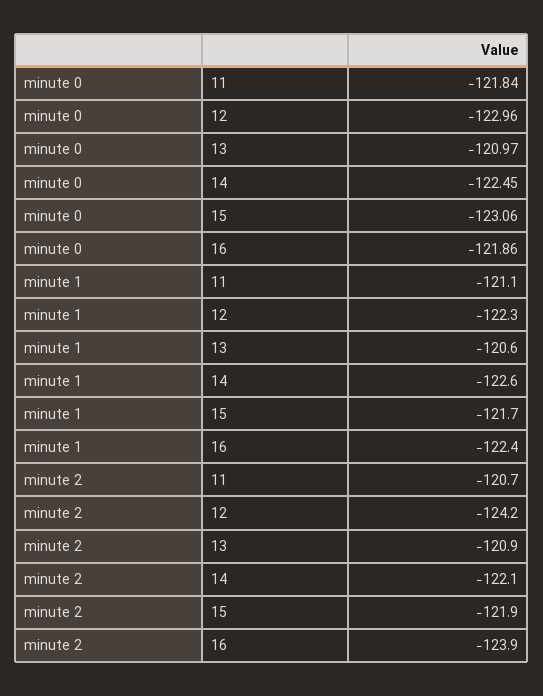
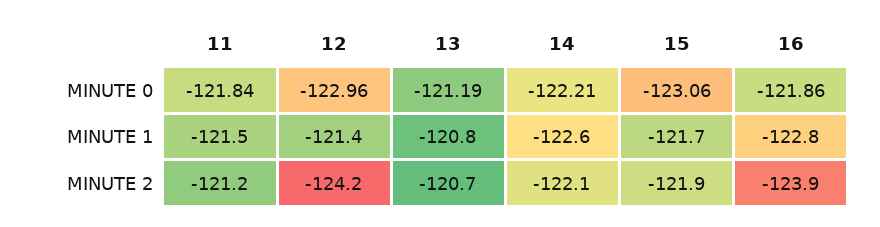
  {
    "minute 0": {
      "11": -121.84,
      "12": -122.96,
-     "13": -120.97,
+     "13": -121.19,
-     "14": -122.45,
+     "14": -122.21,
      "15": -123.06,
      "16": -121.86
    },
    "minute 1": {
-     "11": -121.1,
+     "11": -121.5,
-     "12": -122.3,
+     "12": -121.4,
-     "13": -120.6,
+     "13": -120.8,
      "14": -122.6,
      "15": -121.7,
-     "16": -122.4
+     "16": -122.8
    },
    "minute 2": {
-     "11": -120.7,
+     "11": -121.2,
      "12": -124.2,
-     "13": -120.9,
+     "13": -120.7,
      "14": -122.1,
      "15": -121.9,
      "16": -123.9
    }
  }

